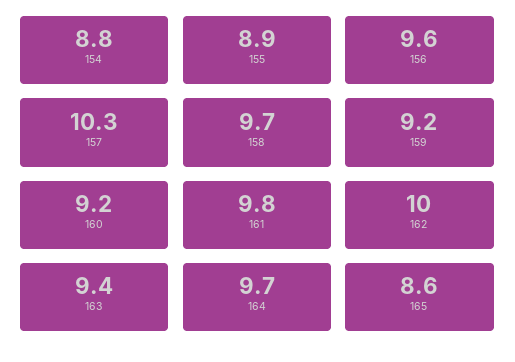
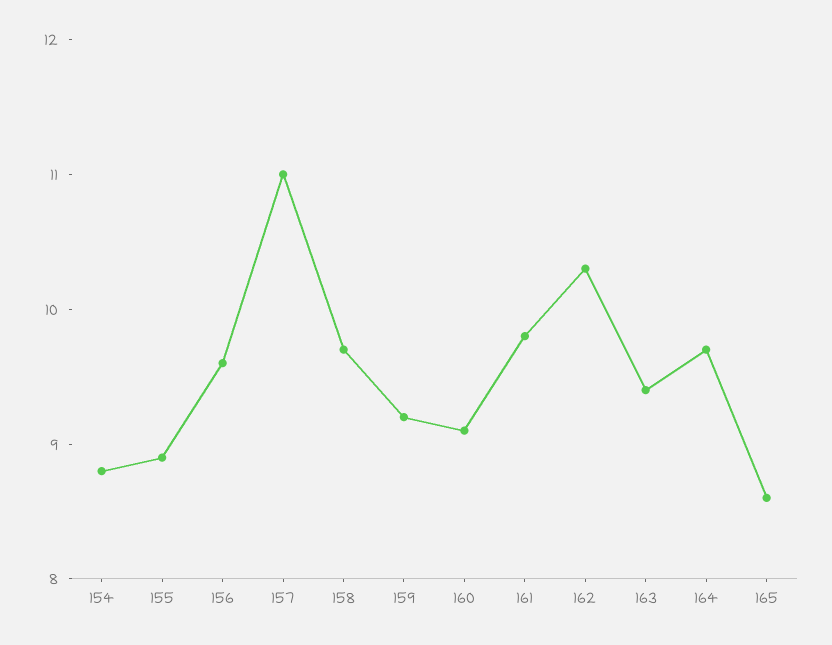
  {
    "154": 8.8,
    "155": 8.9,
    "156": 9.6,
-   "157": 10.3,
+   "157": 11,
    "158": 9.7,
    "159": 9.2,
-   "160": 9.2,
+   "160": 9.1,
    "161": 9.8,
-   "162": 10,
+   "162": 10.3,
    "163": 9.4,
    "164": 9.7,
    "165": 8.6
  }

